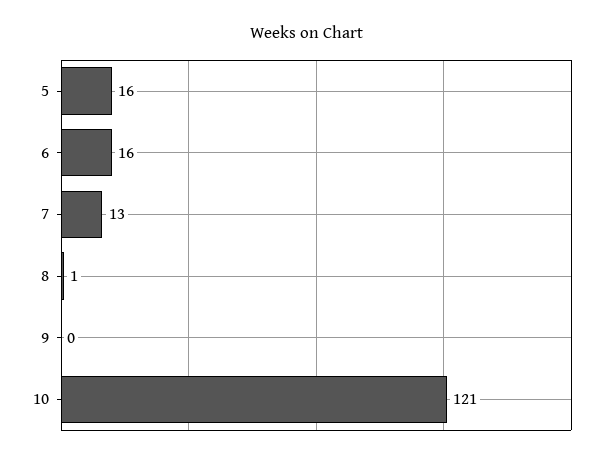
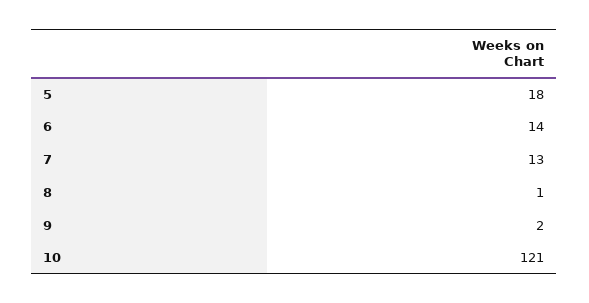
  {
-   "5": 16,
+   "5": 18,
-   "6": 16,
+   "6": 14,
    "7": 13,
    "8": 1,
-   "9": 0,
+   "9": 2,
    "10": 121
  }

